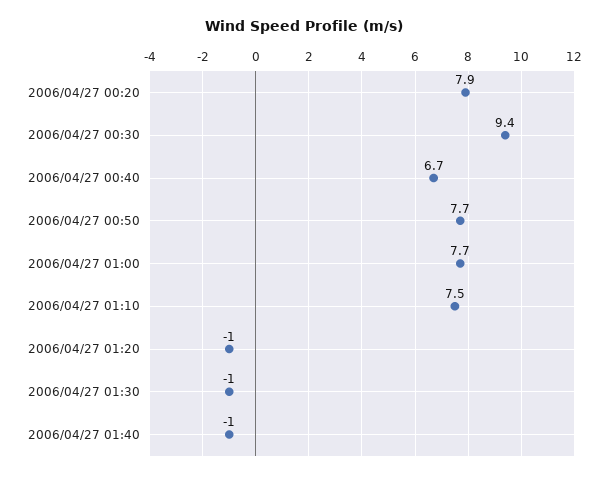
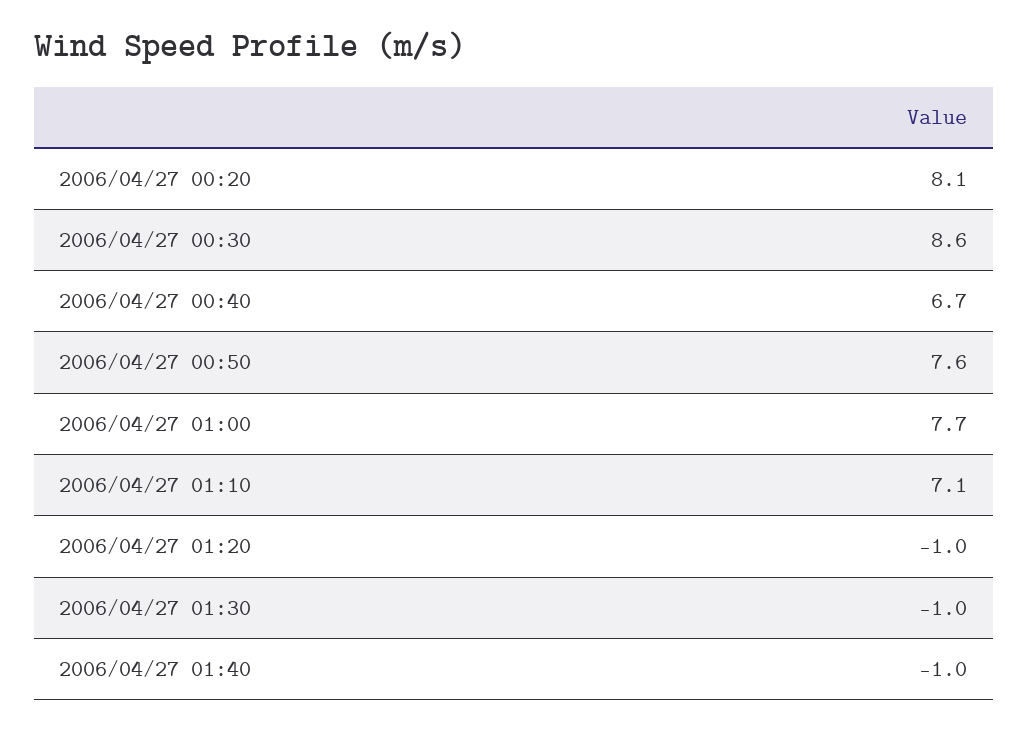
  {
-   "2006/04/27 00:20": 7.9,
+   "2006/04/27 00:20": 8.1,
-   "2006/04/27 00:30": 9.4,
+   "2006/04/27 00:30": 8.6,
    "2006/04/27 00:40": 6.7,
-   "2006/04/27 00:50": 7.7,
+   "2006/04/27 00:50": 7.6,
    "2006/04/27 01:00": 7.7,
-   "2006/04/27 01:10": 7.5,
+   "2006/04/27 01:10": 7.1,
    "2006/04/27 01:20": -1,
    "2006/04/27 01:30": -1,
    "2006/04/27 01:40": -1
  }

